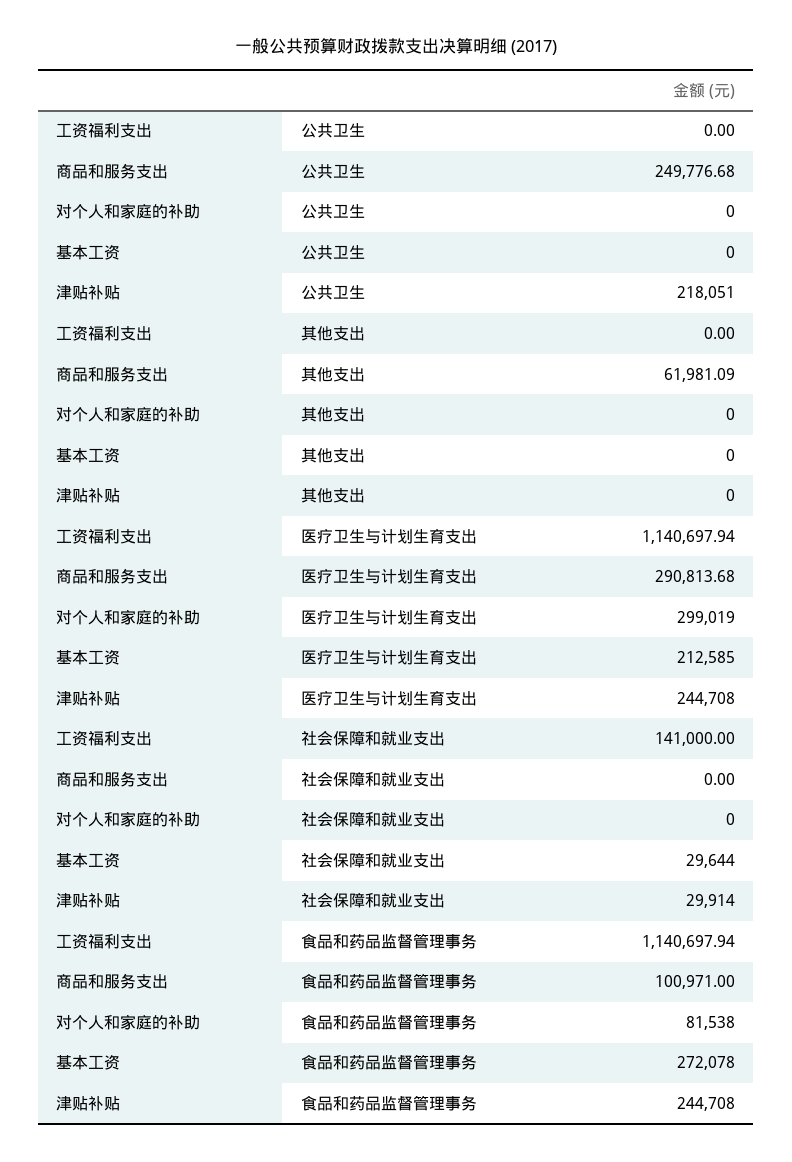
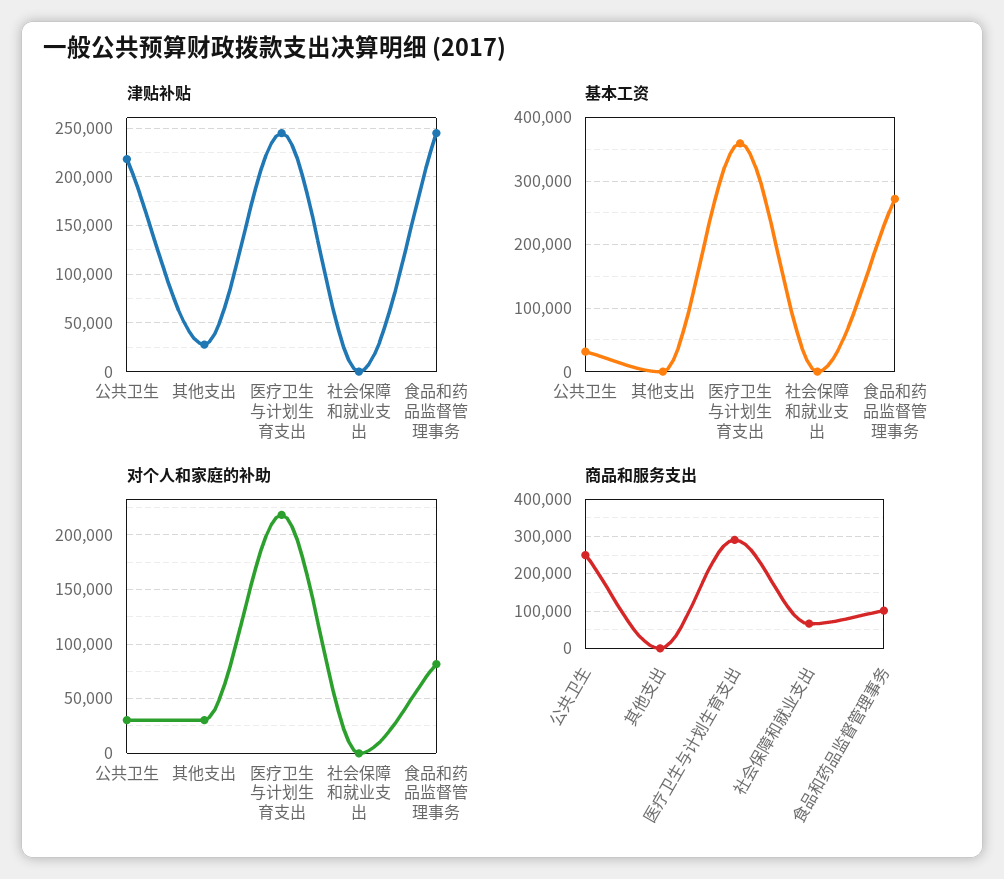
  {
-   "工资福利支出": {
-     "公共卫生": 0,
-     "其他支出": 0,
-     "医疗卫生与计划生育支出": 1140697.94,
-     "社会保障和就业支出": 141000,
-     "食品和药品监督管理事务": 1140697.94
-   },
    "商品和服务支出": {
      "公共卫生": 249776.68,
-     "其他支出": 61981.09,
+     "其他支出": 0,
      "医疗卫生与计划生育支出": 290813.68,
-     "社会保障和就业支出": 0,
+     "社会保障和就业支出": 60000,
      "食品和药品监督管理事务": 100971
    },
    "对个人和家庭的补助": {
-     "公共卫生": 0,
+     "公共卫生": 30000,
-     "其他支出": 0,
+     "其他支出": 30000,
-     "医疗卫生与计划生育支出": 299019,
+     "医疗卫生与计划生育支出": 220000,
      "社会保障和就业支出": 0,
      "食品和药品监督管理事务": 81538
    },
    "基本工资": {
-     "公共卫生": 0,
+     "公共卫生": 30000,
      "其他支出": 0,
-     "医疗卫生与计划生育支出": 212585,
+     "医疗卫生与计划生育支出": 360000,
-     "社会保障和就业支出": 29644,
+     "社会保障和就业支出": 0,
      "食品和药品监督管理事务": 272078
    },
    "津贴补贴": {
      "公共卫生": 218051,
-     "其他支出": 0,
+     "其他支出": 30000,
      "医疗卫生与计划生育支出": 244708,
-     "社会保障和就业支出": 29914,
+     "社会保障和就业支出": 0,
      "食品和药品监督管理事务": 244708
    }
  }

